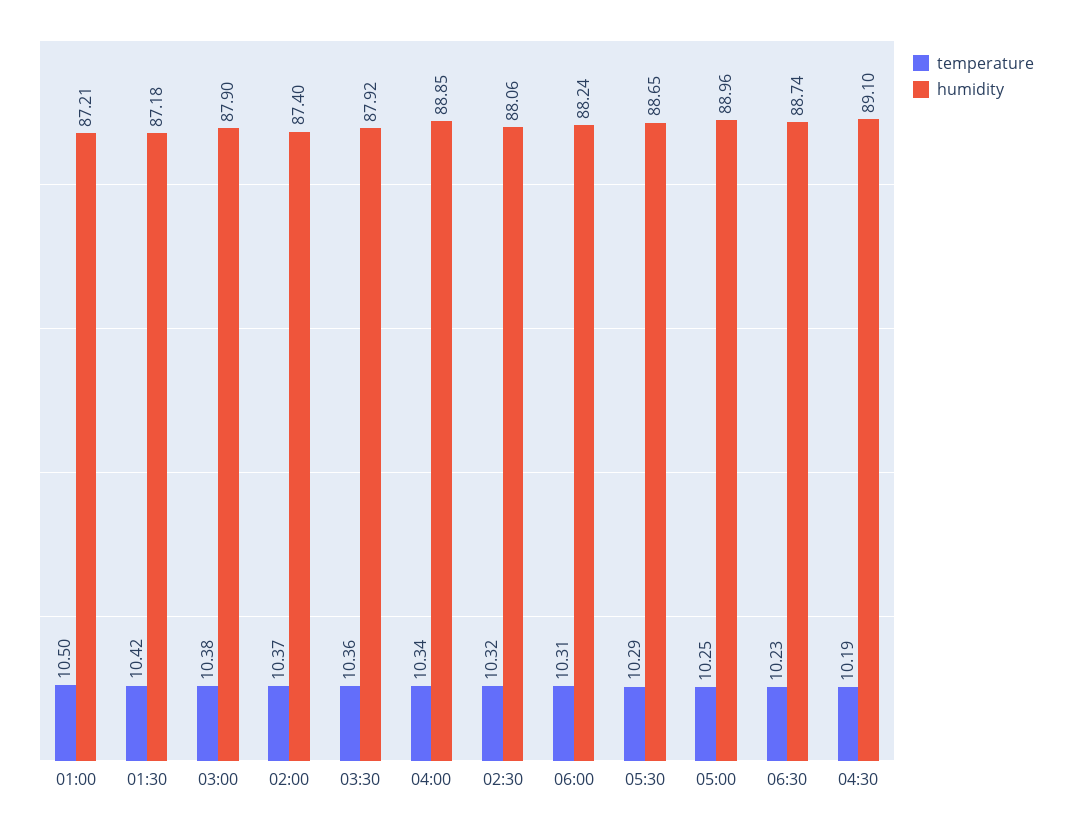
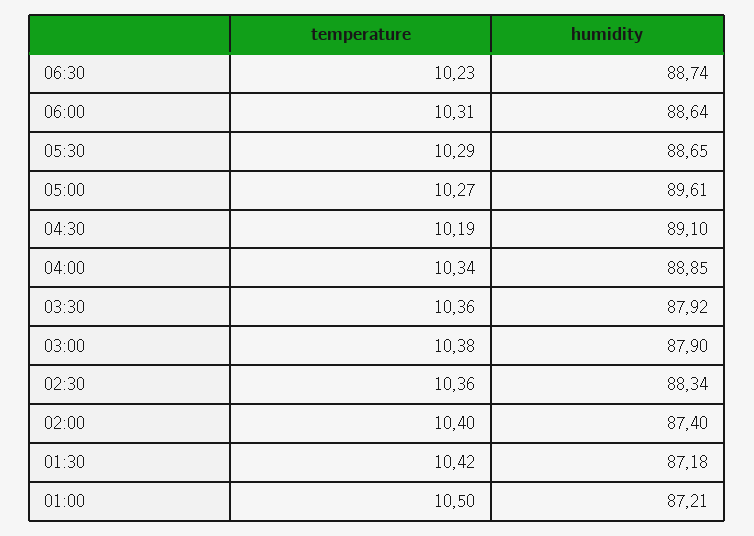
  {
    "temperature": {
      "01:00": 10.5,
      "01:30": 10.42,
      "03:00": 10.38,
-     "02:00": 10.37,
+     "02:00": 10.4,
      "03:30": 10.36,
      "04:00": 10.34,
-     "02:30": 10.32,
+     "02:30": 10.36,
      "06:00": 10.31,
      "05:30": 10.29,
-     "05:00": 10.25,
+     "05:00": 10.27,
      "06:30": 10.23,
      "04:30": 10.19
    },
    "humidity": {
      "01:00": 87.21,
      "01:30": 87.18,
      "03:00": 87.9,
      "02:00": 87.4,
      "03:30": 87.92,
      "04:00": 88.85,
-     "02:30": 88.06,
+     "02:30": 88.34,
-     "06:00": 88.24,
+     "06:00": 88.64,
      "05:30": 88.65,
-     "05:00": 88.96,
+     "05:00": 89.61,
      "06:30": 88.74,
      "04:30": 89.1
    }
  }

